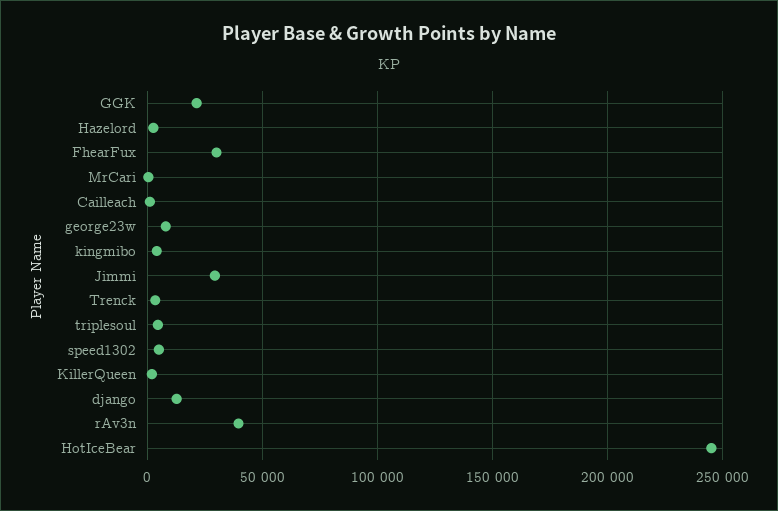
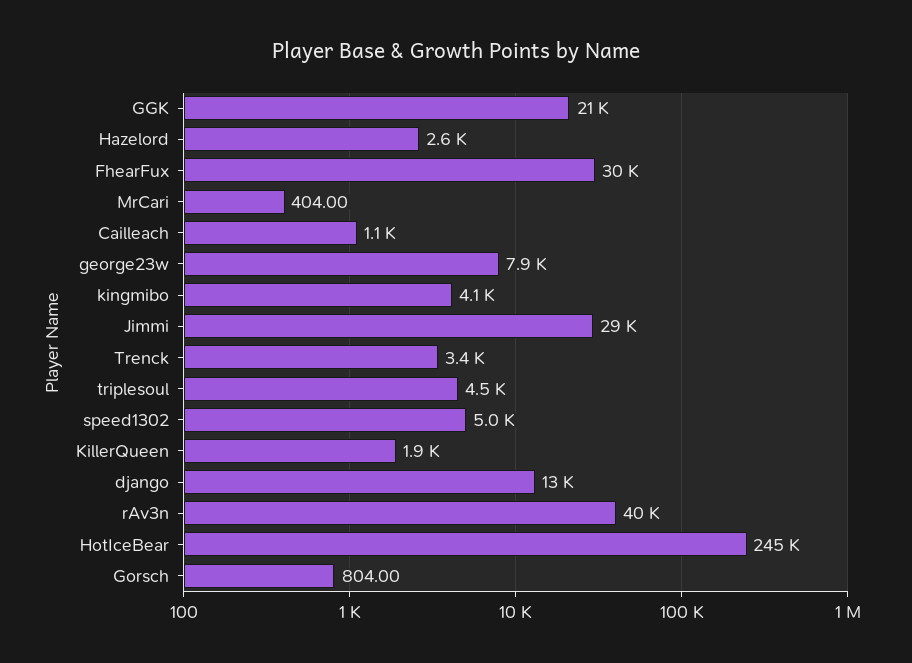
  {
    "GGK": 21000,
    "Hazelord": 2600,
    "FhearFux": 30000,
    "MrCari": 404,
    "Cailleach": 1100,
    "george23w": 7900,
    "kingmibo": 4100,
    "Jimmi": 29000,
    "Trenck": 3400,
    "triplesoul": 4500,
    "speed1302": 5000,
    "KillerQueen": 1900,
    "django": 13000,
    "rAv3n": 40000,
-   "HotIceBear": 245000
+   "HotIceBear": 245000,
+   "Gorsch": 804
  }

